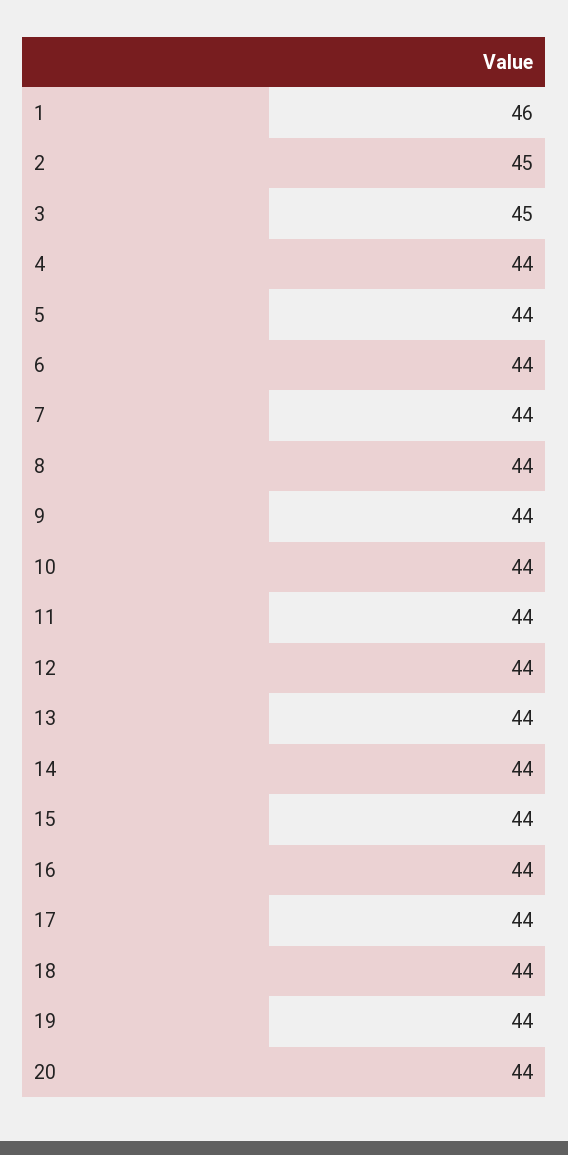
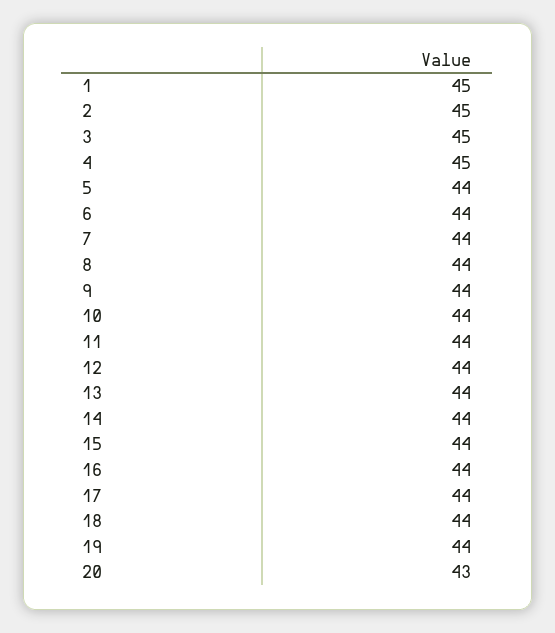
  {
-   "1": 46,
+   "1": 45,
    "2": 45,
    "3": 45,
-   "4": 44,
+   "4": 45,
    "5": 44,
    "6": 44,
    "7": 44,
    "8": 44,
    "9": 44,
    "10": 44,
    "11": 44,
    "12": 44,
    "13": 44,
    "14": 44,
    "15": 44,
    "16": 44,
    "17": 44,
    "18": 44,
    "19": 44,
-   "20": 44
+   "20": 43
  }

